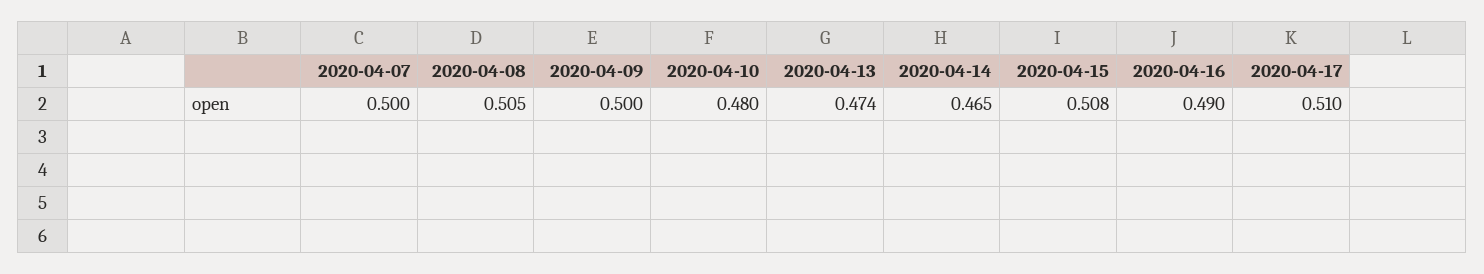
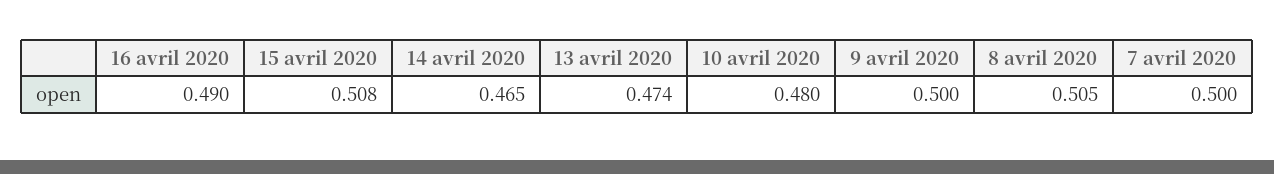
  {
    "2020-04-07": 0.5,
    "2020-04-08": 0.505,
    "2020-04-09": 0.5,
    "2020-04-10": 0.48,
    "2020-04-13": 0.474,
    "2020-04-14": 0.465,
    "2020-04-15": 0.508,
-   "2020-04-16": 0.49,
+   "2020-04-16": 0.49
-   "2020-04-17": 0.51
  }

